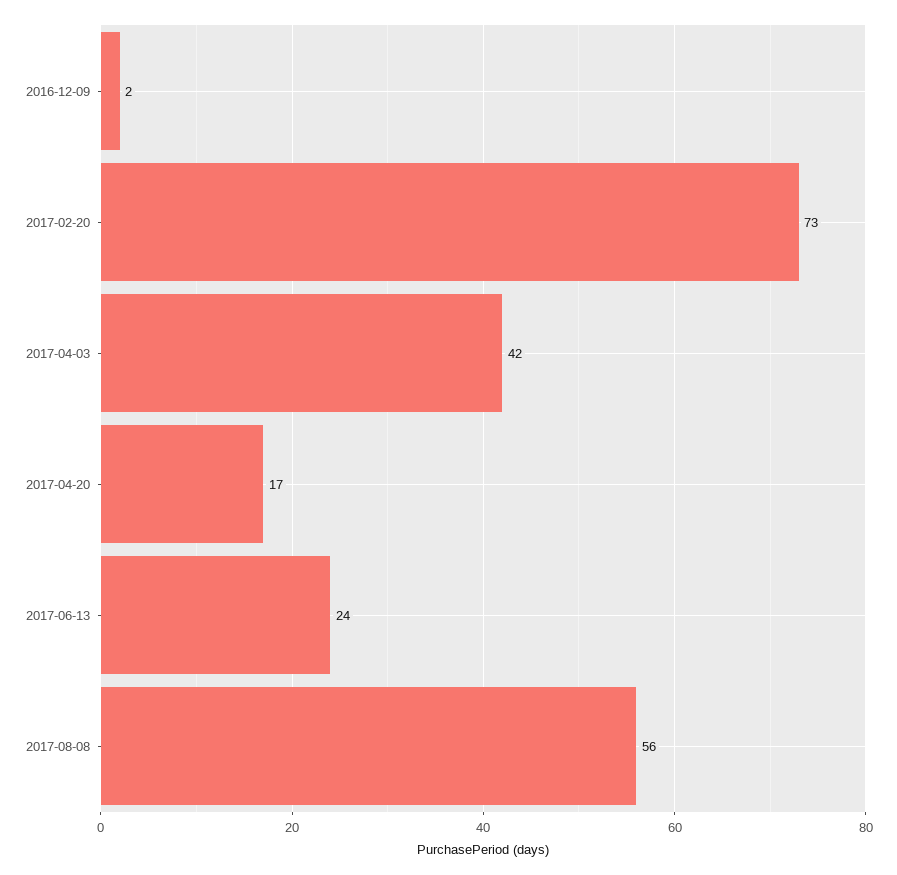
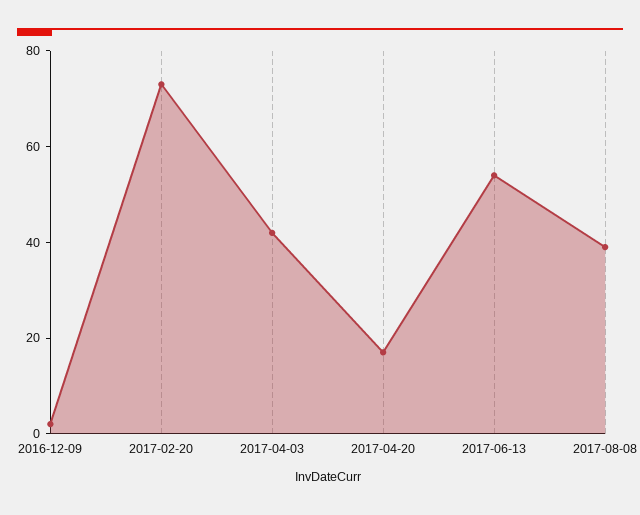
  {
    "2016-12-09": 2,
    "2017-02-20": 73,
    "2017-04-03": 42,
    "2017-04-20": 17,
-   "2017-06-13": 24,
+   "2017-06-13": 55,
-   "2017-08-08": 56
+   "2017-08-08": 40
  }

